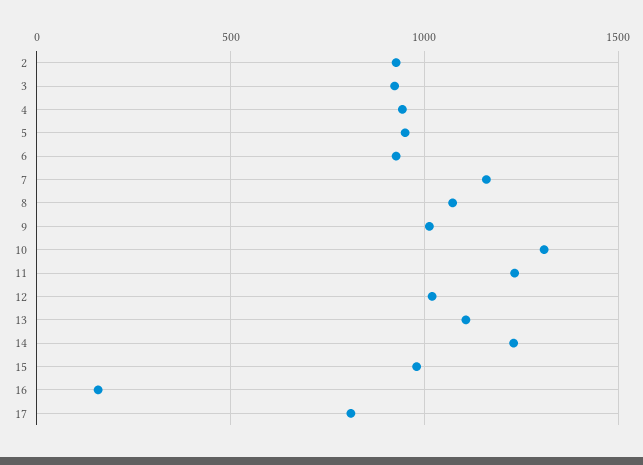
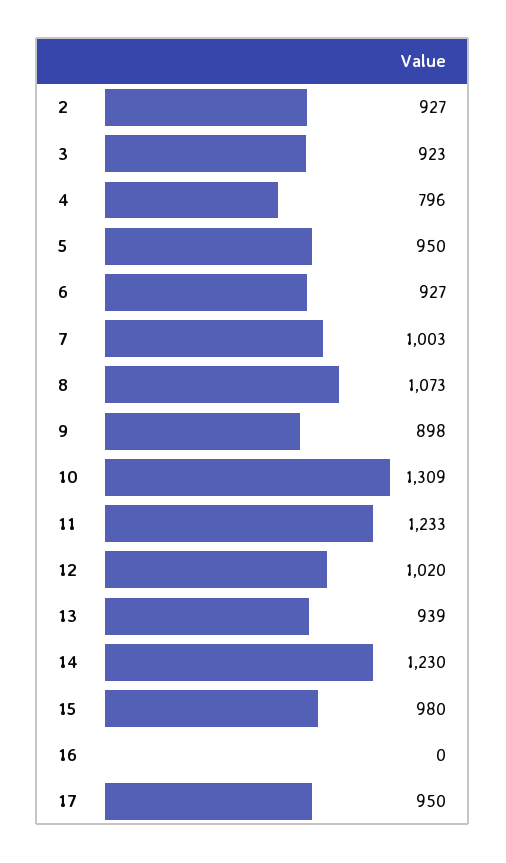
  {
    "2": 927,
    "3": 923,
-   "4": 950,
+   "4": 796,
    "5": 950,
    "6": 927,
-   "7": 1150,
+   "7": 1003,
    "8": 1073,
-   "9": 1000,
+   "9": 898,
    "10": 1309,
    "11": 1233,
    "12": 1020,
-   "13": 1100,
+   "13": 939,
    "14": 1230,
    "15": 980,
-   "16": 150,
+   "16": 0,
-   "17": 800
+   "17": 950
  }

